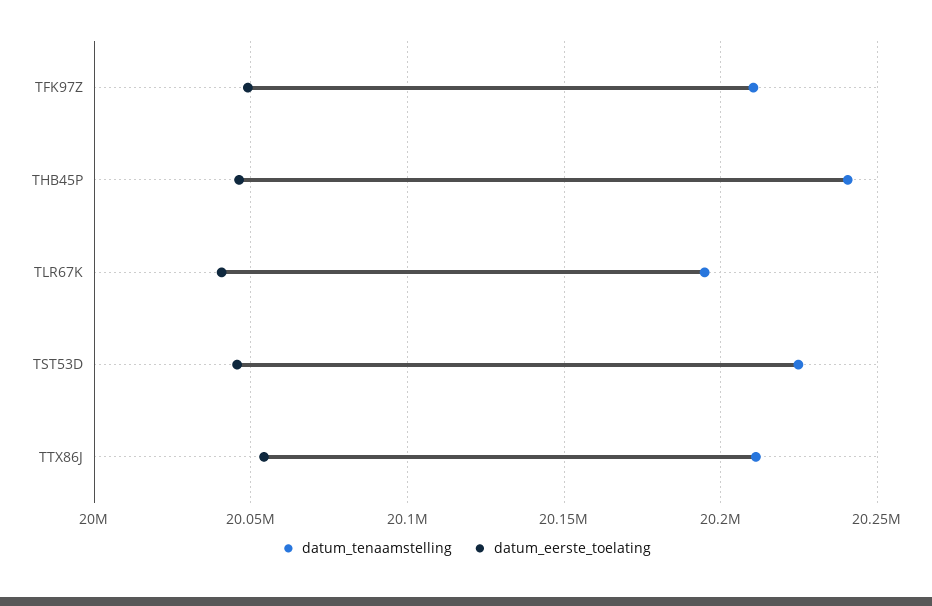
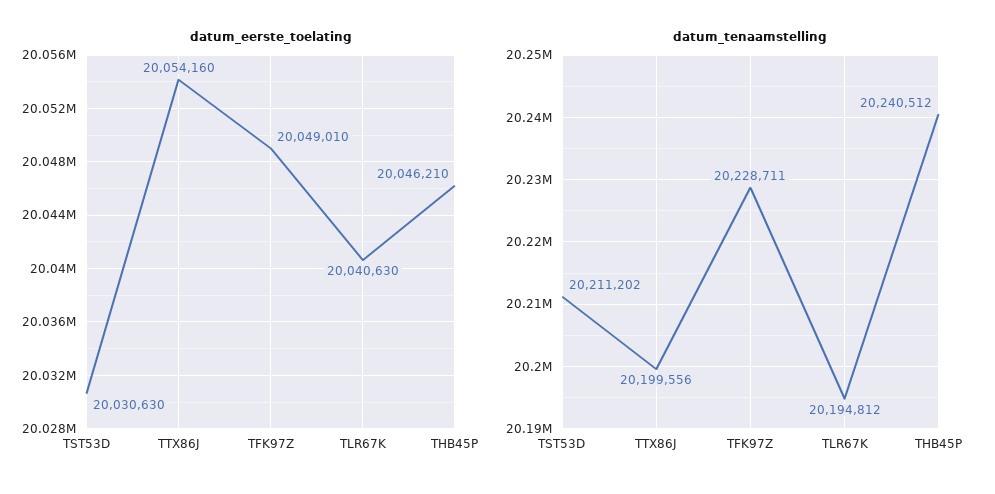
  {
    "datum_tenaamstelling": {
-     "TFK97Z": 20210000,
+     "TFK97Z": 20228711,
      "THB45P": 20240512,
      "TLR67K": 20194812,
-     "TST53D": 20225000,
+     "TST53D": 20211202,
-     "TTX86J": 20210000
+     "TTX86J": 20199556
    },
    "datum_eerste_toelating": {
      "TFK97Z": 20049010,
      "THB45P": 20046210,
      "TLR67K": 20040630,
-     "TST53D": 20045000,
+     "TST53D": 20030630,
      "TTX86J": 20054160
    }
  }

